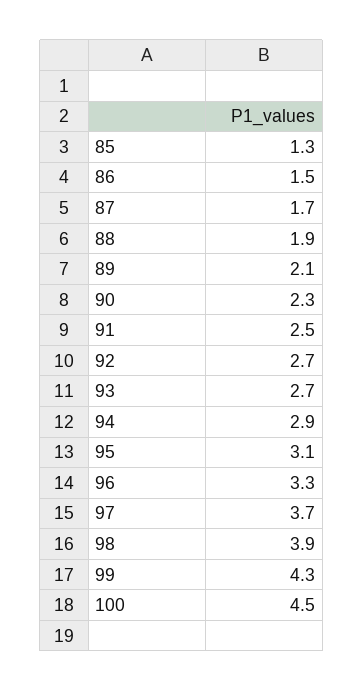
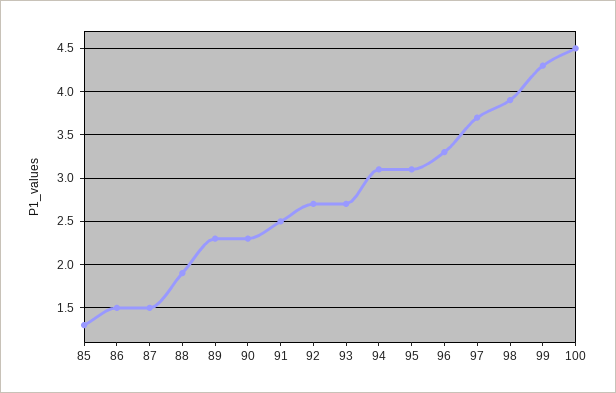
  {
    "85": 1.3,
    "86": 1.5,
-   "87": 1.7,
+   "87": 1.5,
    "88": 1.9,
-   "89": 2.1,
+   "89": 2.3,
    "90": 2.3,
    "91": 2.5,
    "92": 2.7,
    "93": 2.7,
-   "94": 2.9,
+   "94": 3.1,
    "95": 3.1,
    "96": 3.3,
    "97": 3.7,
    "98": 3.9,
    "99": 4.3,
    "100": 4.5
  }

